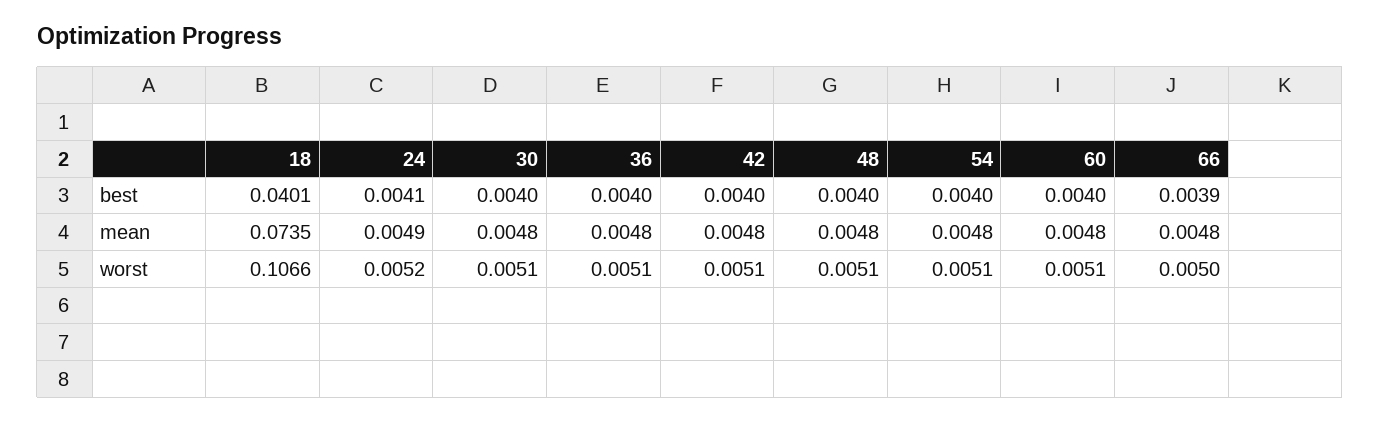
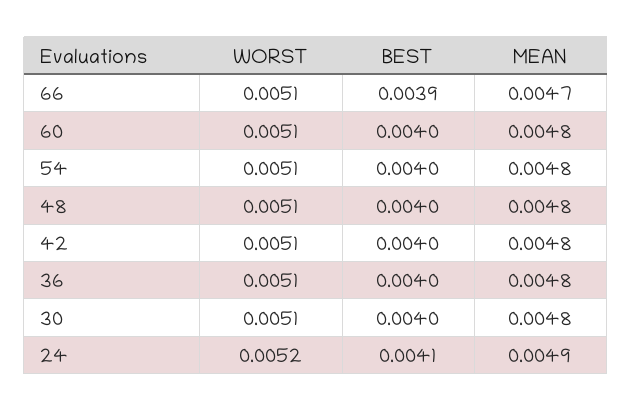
  {
-   "18": {
-     "best": 0.0401,
-     "mean": 0.0735,
-     "worst": 0.1066
-   },
    "24": {
      "best": 0.0041,
      "mean": 0.0049,
      "worst": 0.0052
    },
    "30": {
      "best": 0.004,
      "mean": 0.0048,
      "worst": 0.0051
    },
    "36": {
      "best": 0.004,
      "mean": 0.0048,
      "worst": 0.0051
    },
    "42": {
      "best": 0.004,
      "mean": 0.0048,
      "worst": 0.0051
    },
    "48": {
      "best": 0.004,
      "mean": 0.0048,
      "worst": 0.0051
    },
    "54": {
      "best": 0.004,
      "mean": 0.0048,
      "worst": 0.0051
    },
    "60": {
      "best": 0.004,
      "mean": 0.0048,
      "worst": 0.0051
    },
    "66": {
      "best": 0.0039,
-     "mean": 0.0048,
+     "mean": 0.0047,
-     "worst": 0.005
+     "worst": 0.0051
    }
  }

